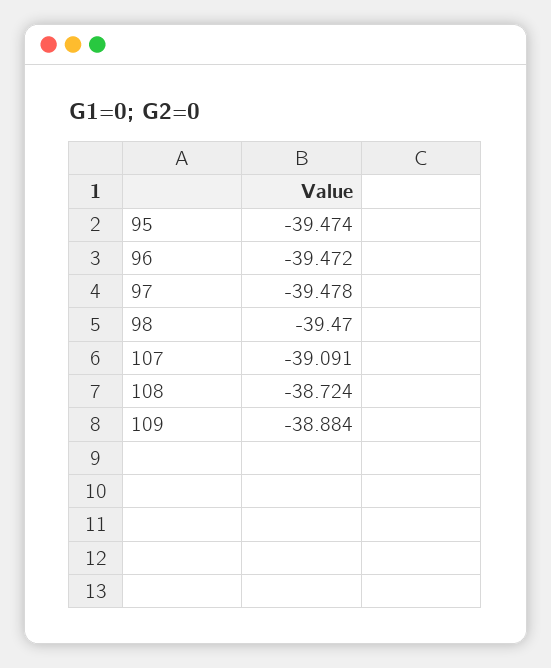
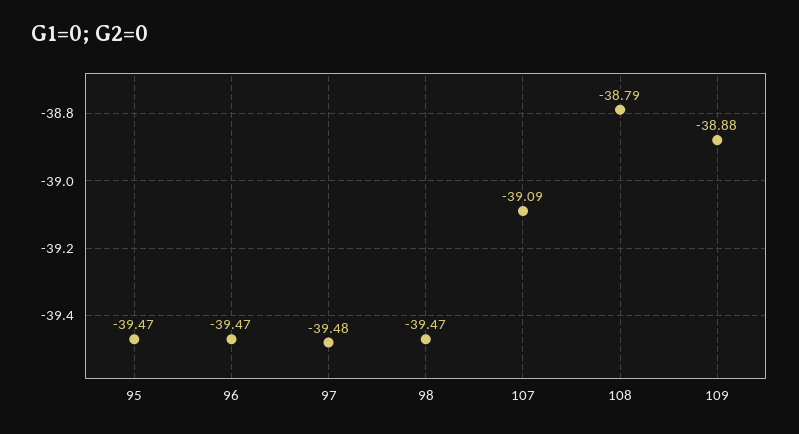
  {
    "95": -39.474,
    "96": -39.472,
    "97": -39.478,
    "98": -39.47,
    "107": -39.091,
-   "108": -38.724,
+   "108": -38.79,
    "109": -38.884
  }

